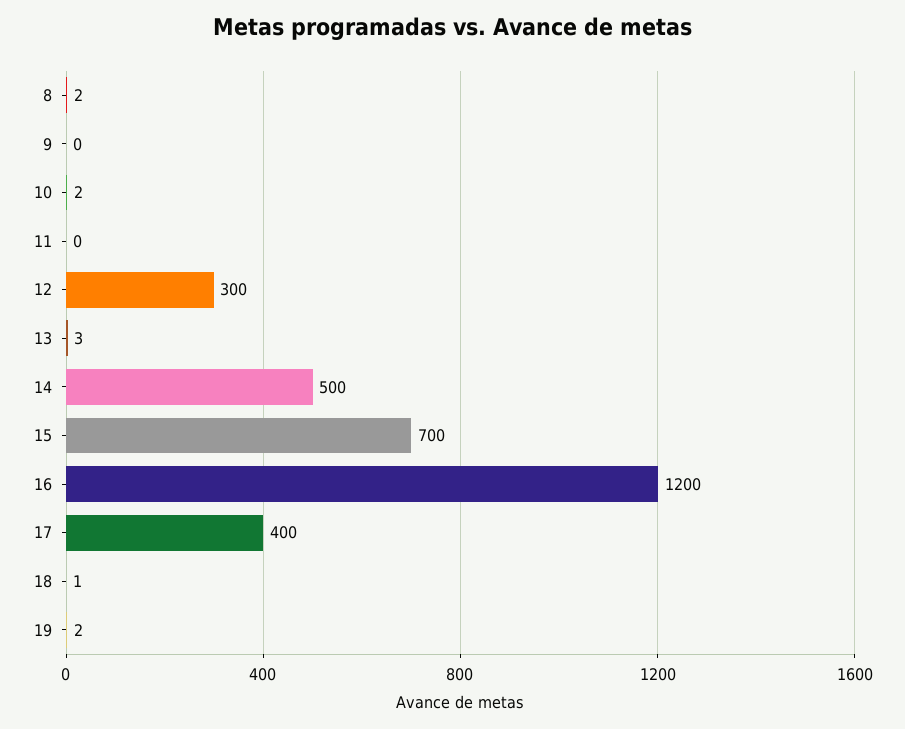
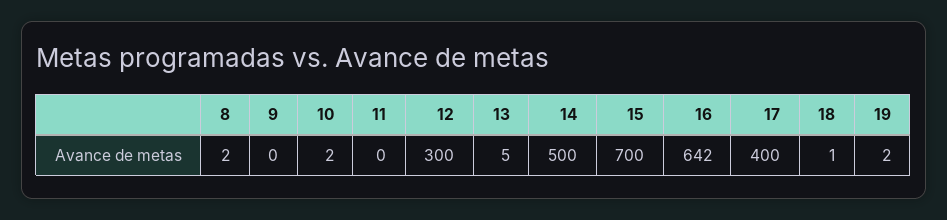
  {
    "8": 2,
    "9": 0,
    "10": 2,
    "11": 0,
    "12": 300,
-   "13": 3,
+   "13": 5,
    "14": 500,
    "15": 700,
-   "16": 1200,
+   "16": 642,
    "17": 400,
    "18": 1,
    "19": 2
  }

